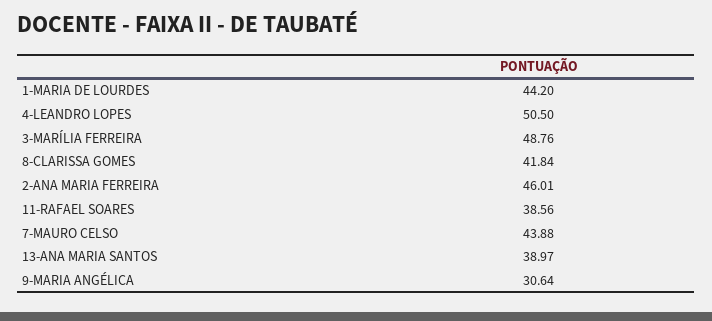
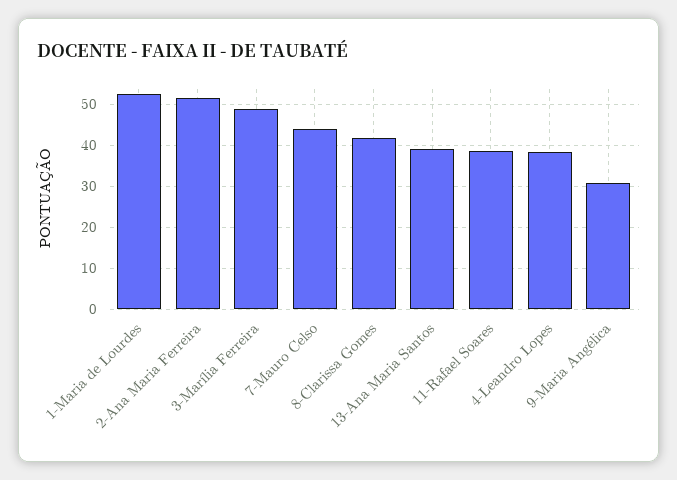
  {
-   "1-MARIA DE LOURDES": 44.2,
+   "1-MARIA DE LOURDES": 52,
-   "4-LEANDRO LOPES": 50.5,
+   "4-LEANDRO LOPES": 38,
    "3-MARÍLIA FERREIRA": 48.76,
    "8-CLARISSA GOMES": 41.84,
-   "2-ANA MARIA FERREIRA": 46.01,
+   "2-ANA MARIA FERREIRA": 52,
    "11-RAFAEL SOARES": 38.56,
    "7-MAURO CELSO": 43.88,
    "13-ANA MARIA SANTOS": 38.97,
    "9-MARIA ANGÉLICA": 30.64
  }

